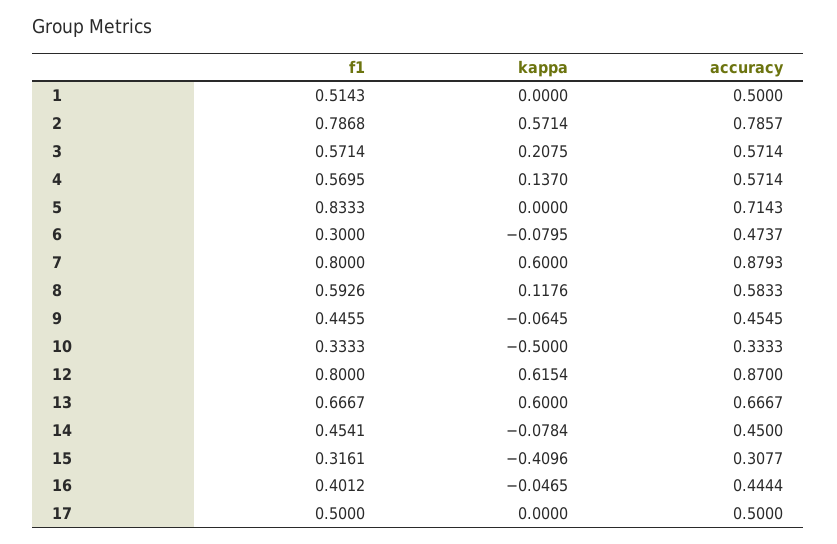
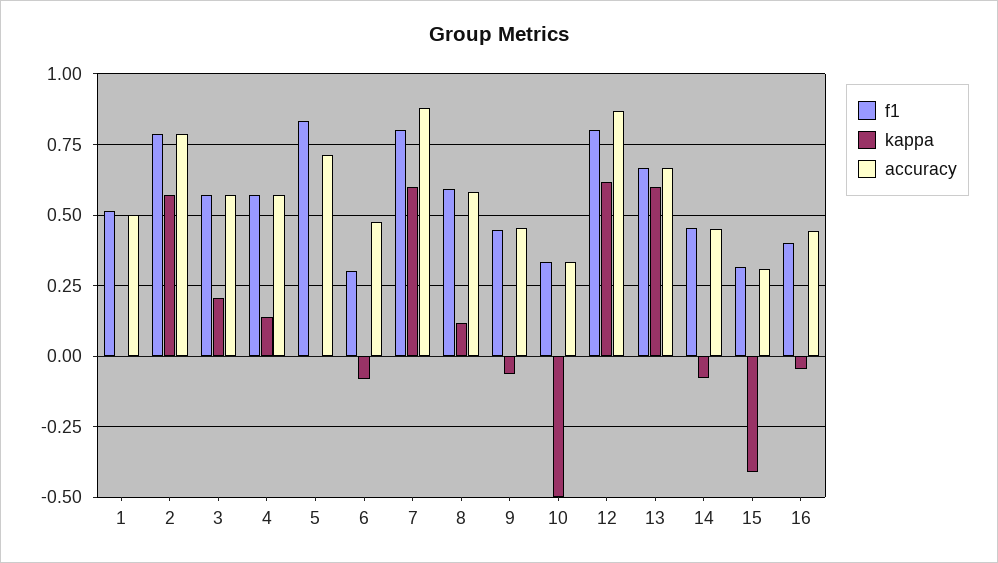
  {
    "f1": {
      "1": 0.5143,
      "2": 0.7868,
      "3": 0.5714,
      "4": 0.5695,
      "5": 0.8333,
      "6": 0.3,
      "7": 0.8,
      "8": 0.5926,
      "9": 0.4455,
      "10": 0.3333,
      "12": 0.8,
      "13": 0.6667,
      "14": 0.4541,
      "15": 0.3161,
-     "16": 0.4012,
+     "16": 0.4012
-     "17": 0.5
    },
    "kappa": {
      "1": 0,
      "2": 0.5714,
      "3": 0.2075,
      "4": 0.137,
      "5": 0,
      "6": -0.0795,
      "7": 0.6,
      "8": 0.1176,
      "9": -0.0645,
      "10": -0.5,
      "12": 0.6154,
      "13": 0.6,
      "14": -0.0784,
      "15": -0.4096,
-     "16": -0.0465,
+     "16": -0.0465
-     "17": 0
    },
    "accuracy": {
      "1": 0.5,
      "2": 0.7857,
      "3": 0.5714,
      "4": 0.5714,
      "5": 0.7143,
      "6": 0.4737,
      "7": 0.8793,
      "8": 0.5833,
      "9": 0.4545,
      "10": 0.3333,
      "12": 0.87,
      "13": 0.6667,
      "14": 0.45,
      "15": 0.3077,
-     "16": 0.4444,
+     "16": 0.4444
-     "17": 0.5
    }
  }

